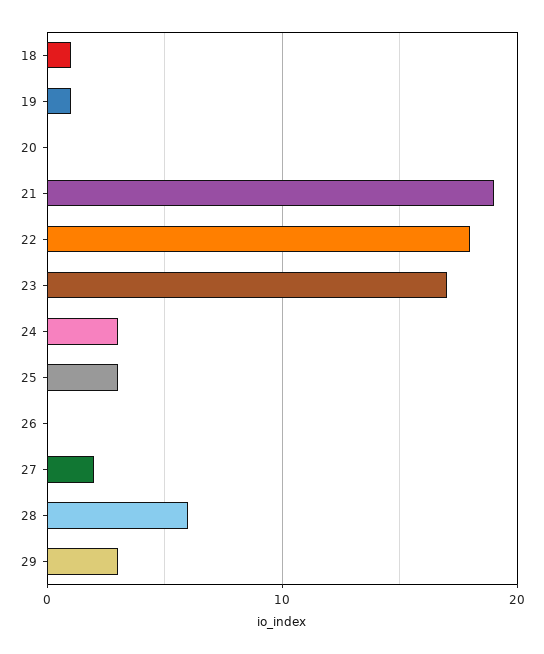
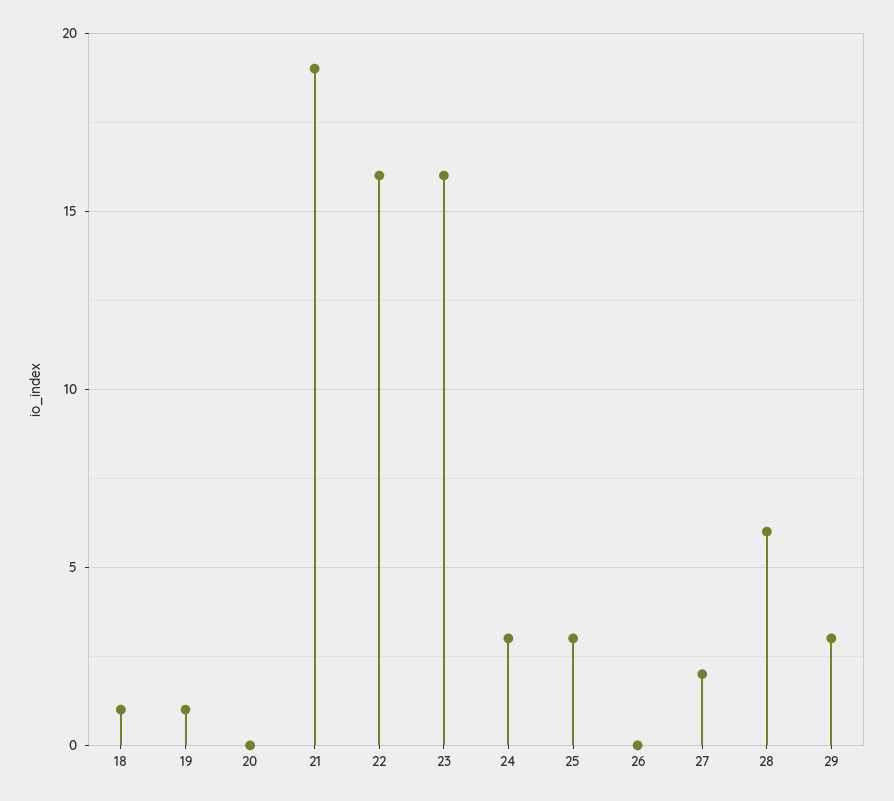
  {
    "18": 1,
    "19": 1,
    "20": 0,
    "21": 19,
-   "22": 18,
+   "22": 16,
-   "23": 17,
+   "23": 16,
    "24": 3,
    "25": 3,
    "26": 0,
    "27": 2,
    "28": 6,
    "29": 3
  }

